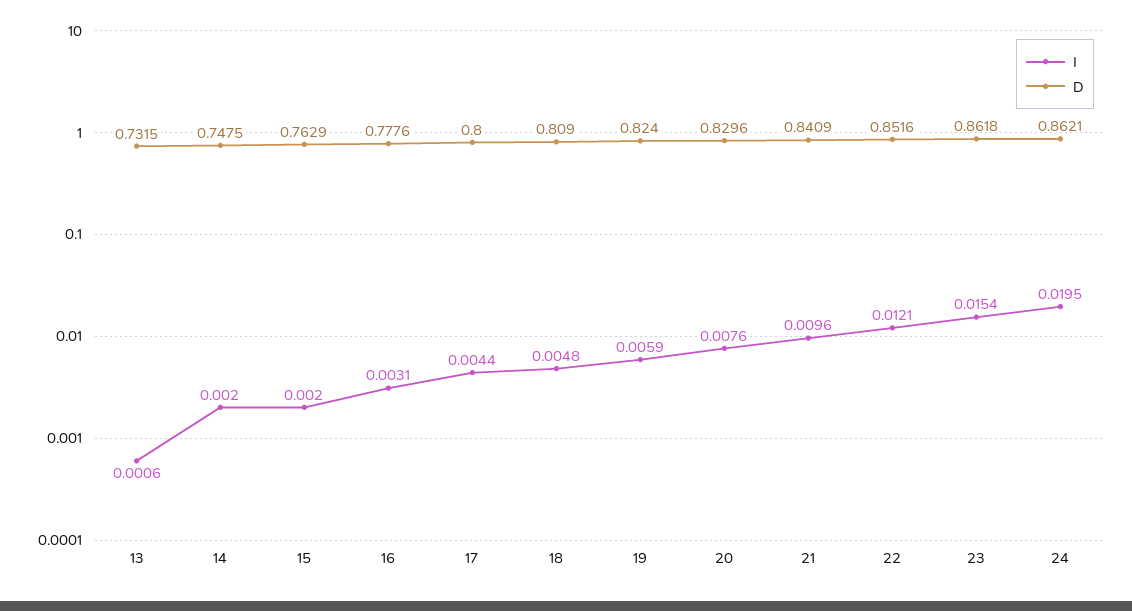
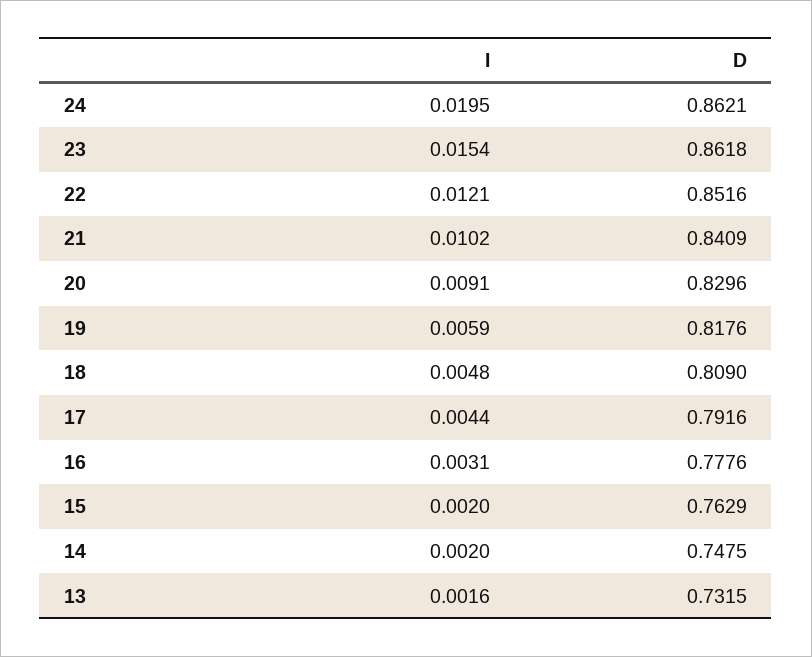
  {
    "I": {
-     "13": 0.0006,
+     "13": 0.0016,
      "14": 0.002,
      "15": 0.002,
      "16": 0.0031,
      "17": 0.0044,
      "18": 0.0048,
      "19": 0.0059,
-     "20": 0.0076,
+     "20": 0.0091,
-     "21": 0.0096,
+     "21": 0.0102,
      "22": 0.0121,
      "23": 0.0154,
      "24": 0.0195
    },
    "D": {
      "13": 0.7315,
      "14": 0.7475,
      "15": 0.7629,
      "16": 0.7776,
-     "17": 0.8,
+     "17": 0.7916,
      "18": 0.809,
-     "19": 0.824,
+     "19": 0.8176,
      "20": 0.8296,
      "21": 0.8409,
      "22": 0.8516,
      "23": 0.8618,
      "24": 0.8621
    }
  }

